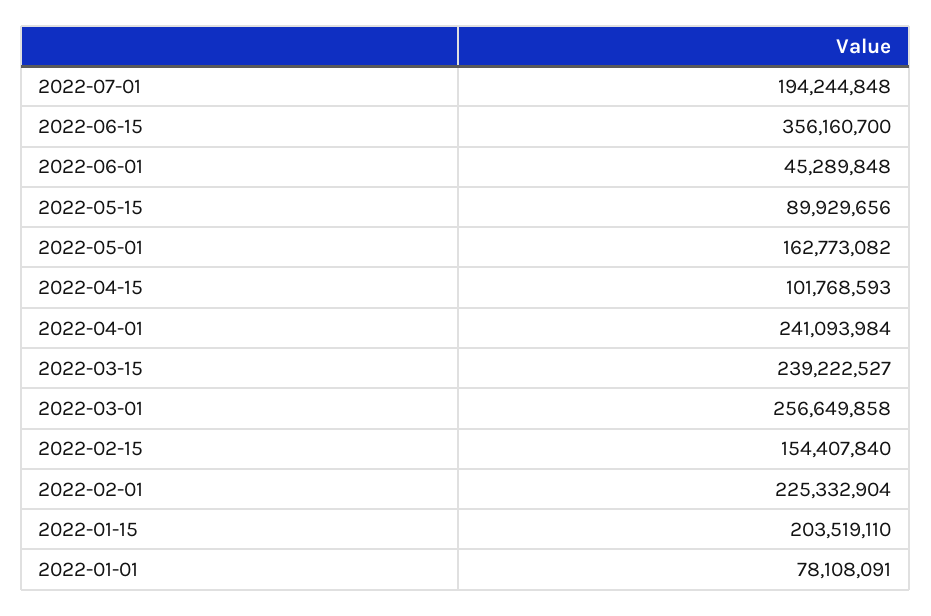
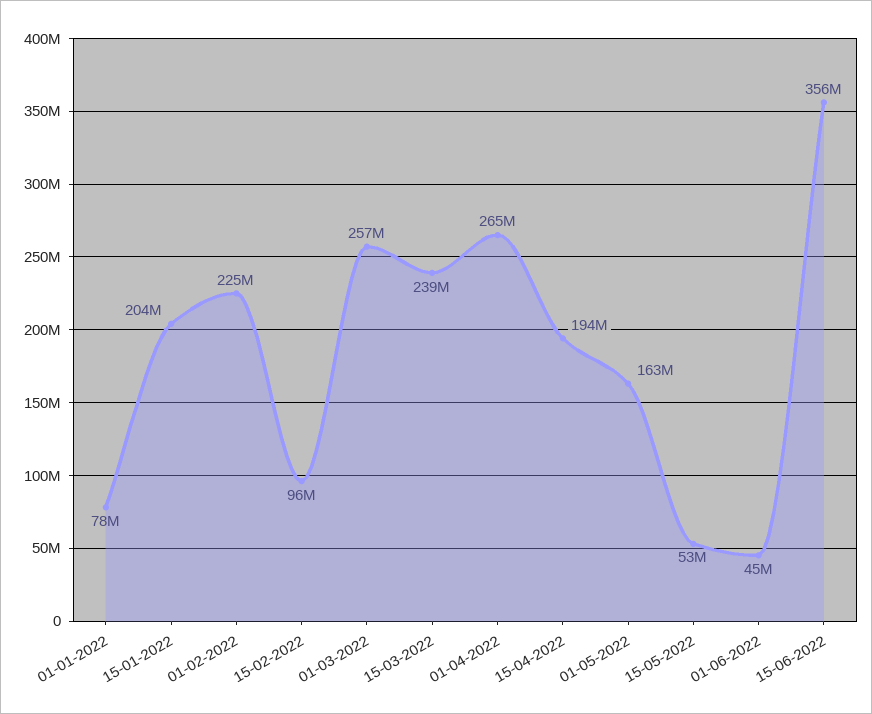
  {
-   "2022-07-01": 194244848,
    "2022-06-15": 356160700,
    "2022-06-01": 45289848,
-   "2022-05-15": 89929656,
+   "2022-05-15": 53000000,
    "2022-05-01": 162773082,
-   "2022-04-15": 101768593,
+   "2022-04-15": 194000000,
-   "2022-04-01": 241093984,
+   "2022-04-01": 265000000,
    "2022-03-15": 239222527,
    "2022-03-01": 256649858,
-   "2022-02-15": 154407840,
+   "2022-02-15": 96000000,
    "2022-02-01": 225332904,
    "2022-01-15": 203519110,
    "2022-01-01": 78108091
  }

